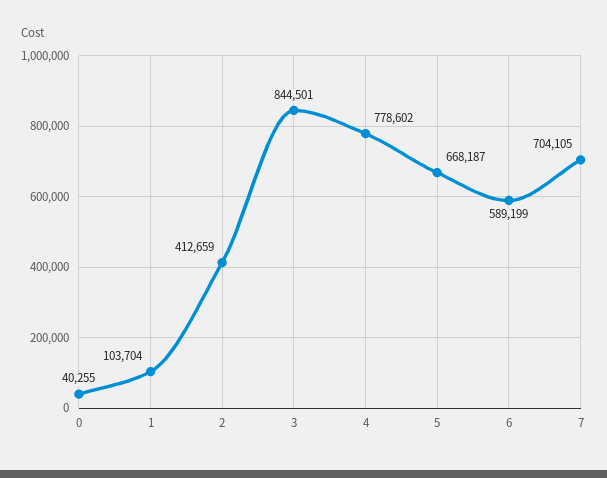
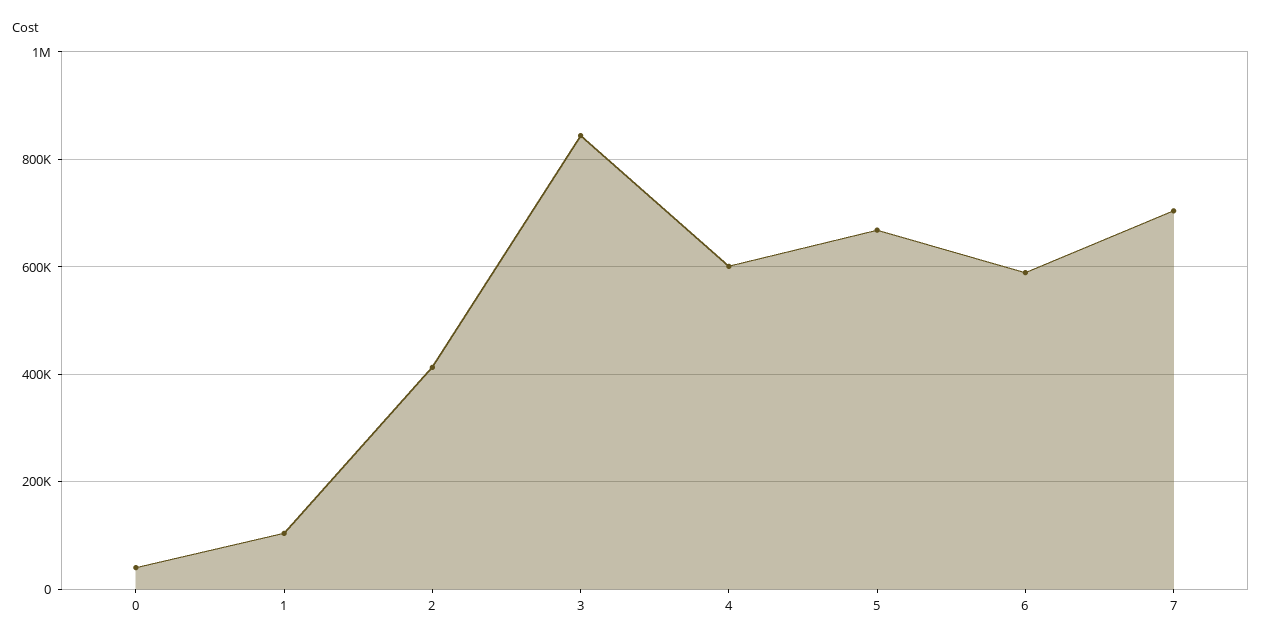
  {
    "0": 40255,
    "1": 103704,
    "2": 412659,
    "3": 844501,
-   "4": 778602,
+   "4": 600000,
    "5": 668187,
    "6": 589199,
    "7": 704105
  }

